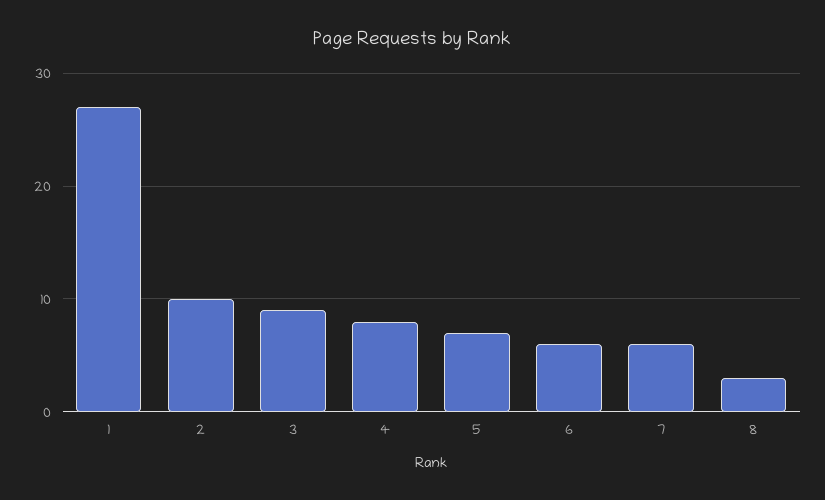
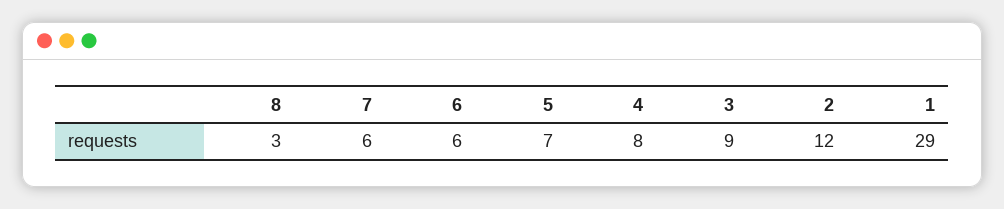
  {
-   "1": 27,
+   "1": 29,
-   "2": 10,
+   "2": 12,
    "3": 9,
    "4": 8,
    "5": 7,
    "6": 6,
    "7": 6,
    "8": 3
  }

